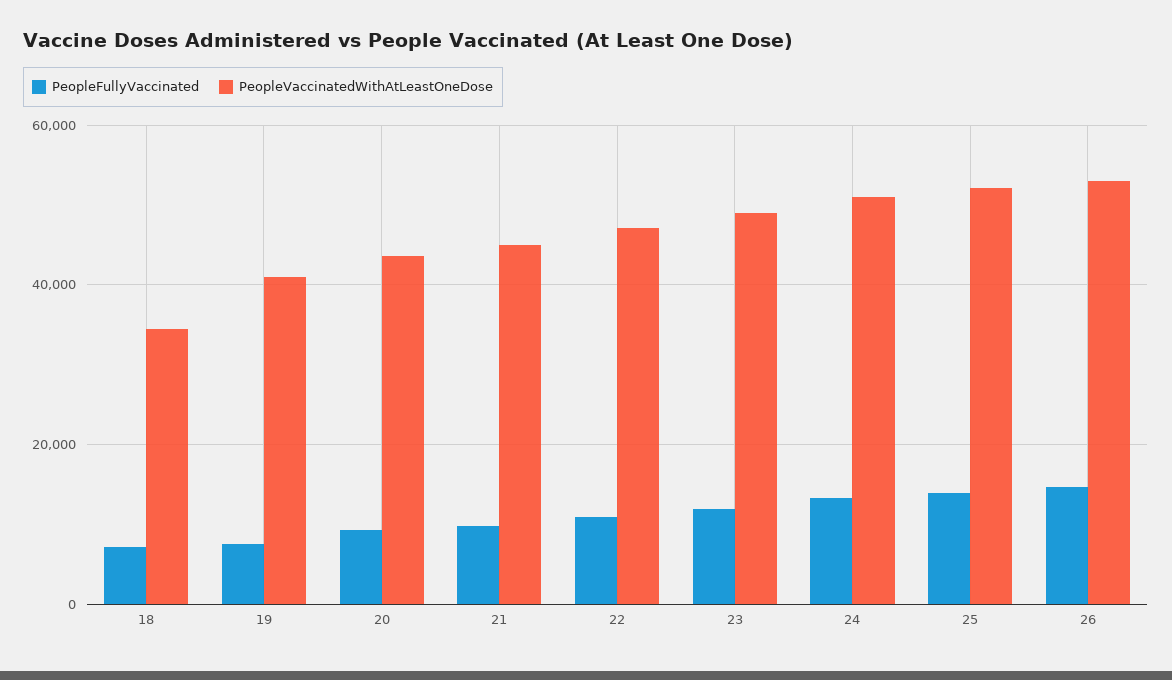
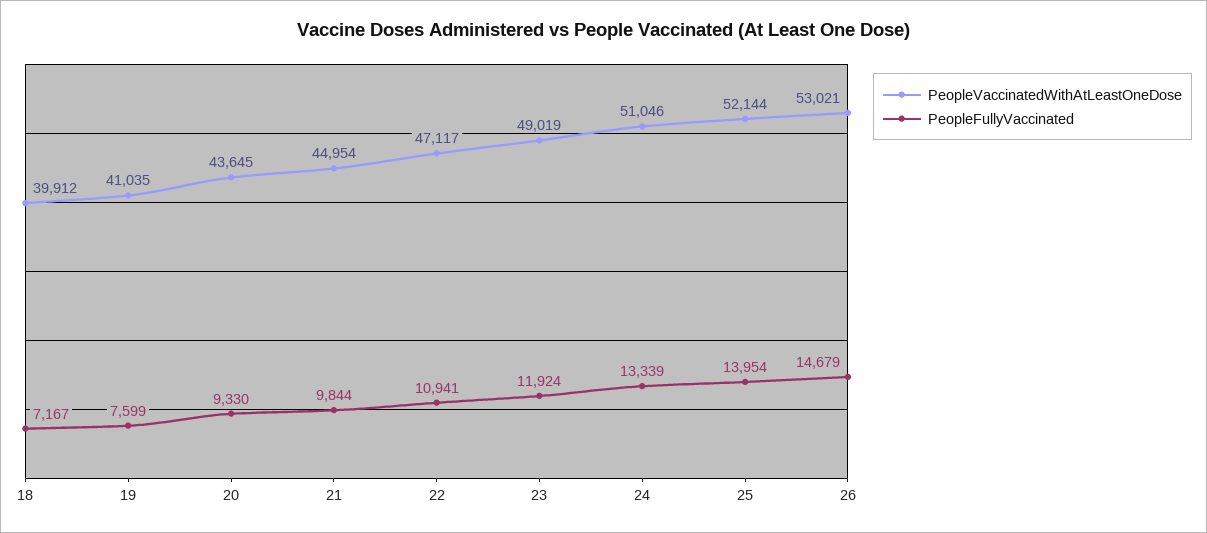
  {
    "PeopleFullyVaccinated": {
      "18": 7167,
      "19": 7599,
      "20": 9330,
      "21": 9844,
      "22": 10941,
      "23": 11924,
      "24": 13339,
      "25": 13954,
      "26": 14679
    },
    "PeopleVaccinatedWithAtLeastOneDose": {
-     "18": 34000,
+     "18": 39912,
      "19": 41035,
      "20": 43645,
      "21": 44954,
      "22": 47117,
      "23": 49019,
      "24": 51046,
      "25": 52144,
      "26": 53021
    }
  }

